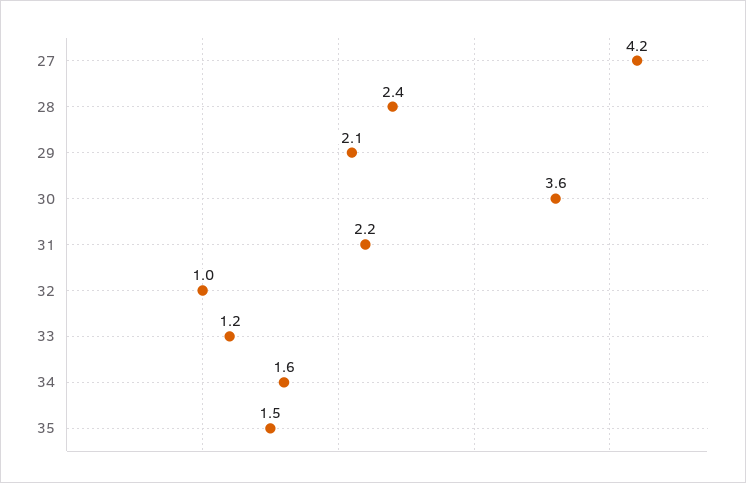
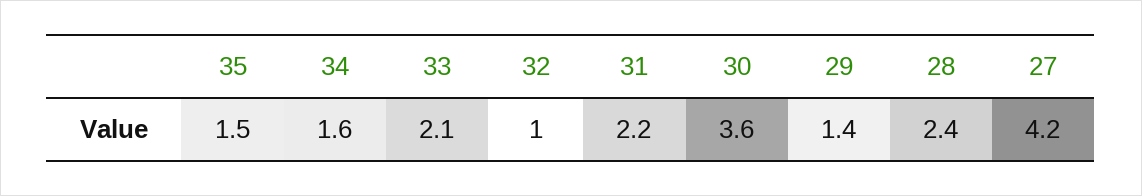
  {
    "27": 4.2,
    "28": 2.4,
-   "29": 2.1,
+   "29": 1.4,
    "30": 3.6,
    "31": 2.2,
    "32": 1,
-   "33": 1.2,
+   "33": 2.1,
    "34": 1.6,
    "35": 1.5
  }

